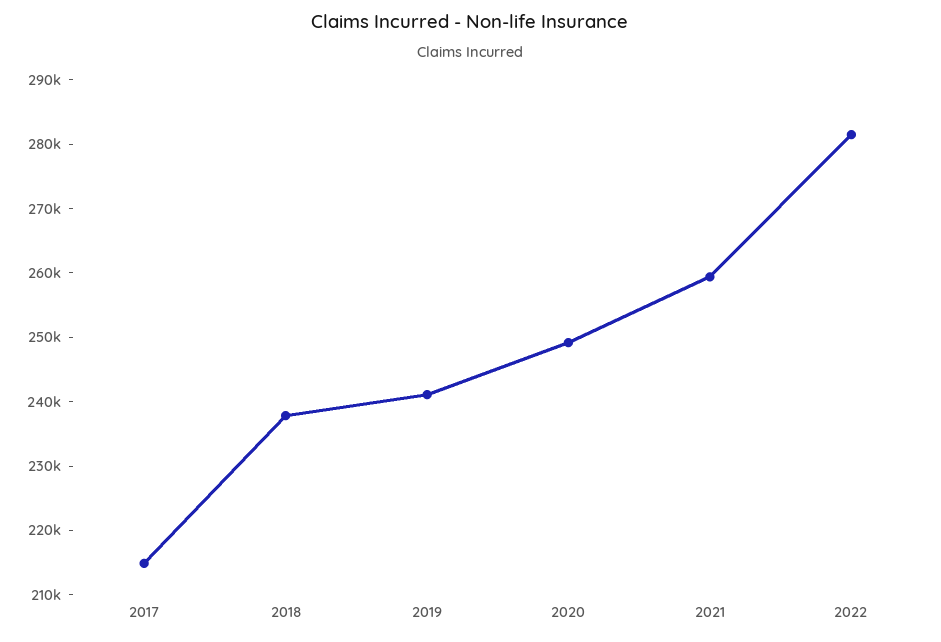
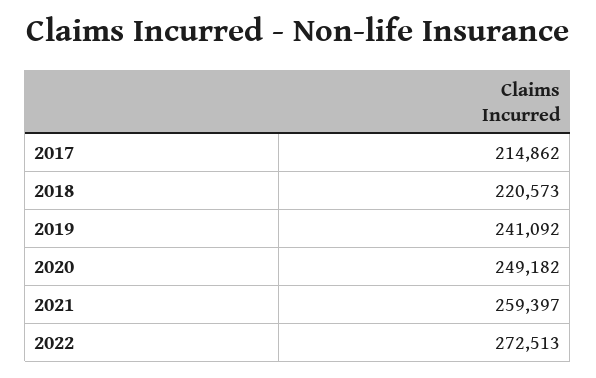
  {
    "2017": 214862,
-   "2018": 238000,
+   "2018": 220573,
    "2019": 241092,
    "2020": 249182,
    "2021": 259397,
-   "2022": 282000
+   "2022": 272513
  }

